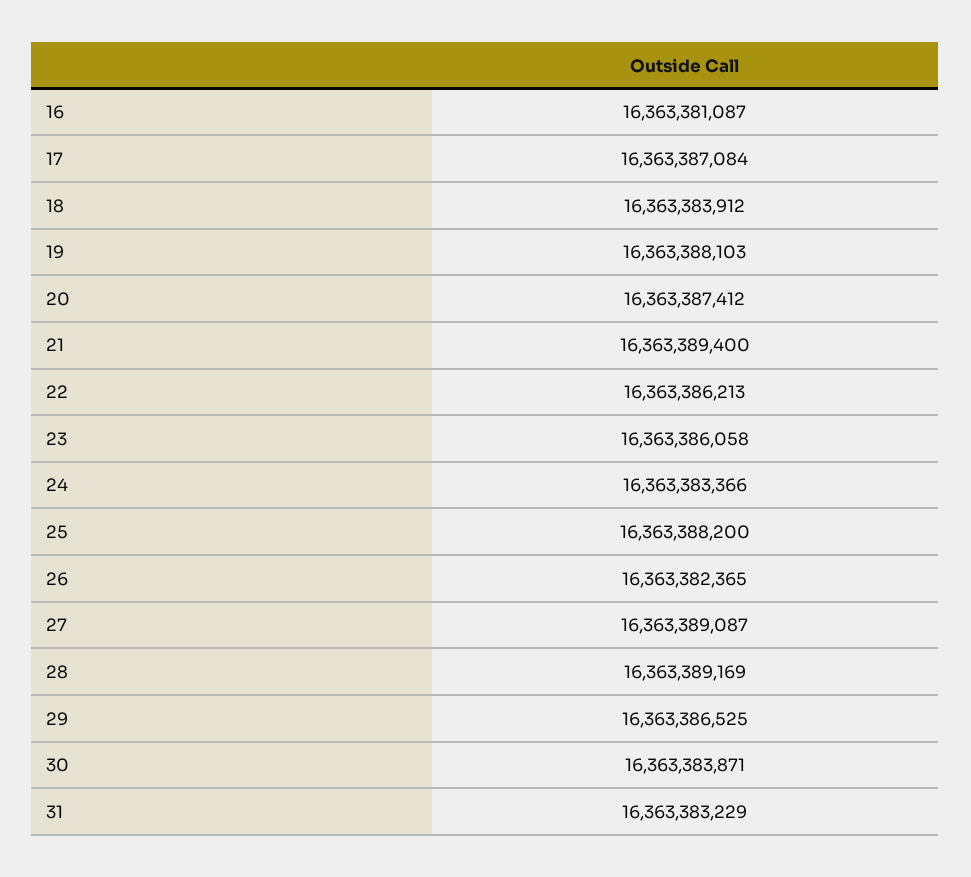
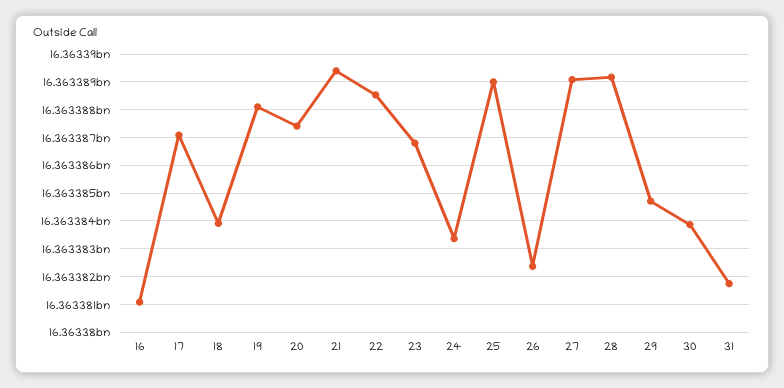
  {
    "16": 16363381087,
    "17": 16363387084,
    "18": 16363383912,
    "19": 16363388103,
    "20": 16363387412,
    "21": 16363389400,
-   "22": 16363386213,
+   "22": 16363388500,
-   "23": 16363386058,
+   "23": 16363386750,
    "24": 16363383366,
-   "25": 16363388200,
+   "25": 16363389000,
    "26": 16363382365,
    "27": 16363389087,
    "28": 16363389169,
-   "29": 16363386525,
+   "29": 16363384750,
    "30": 16363383871,
-   "31": 16363383229
+   "31": 16363381750
  }

